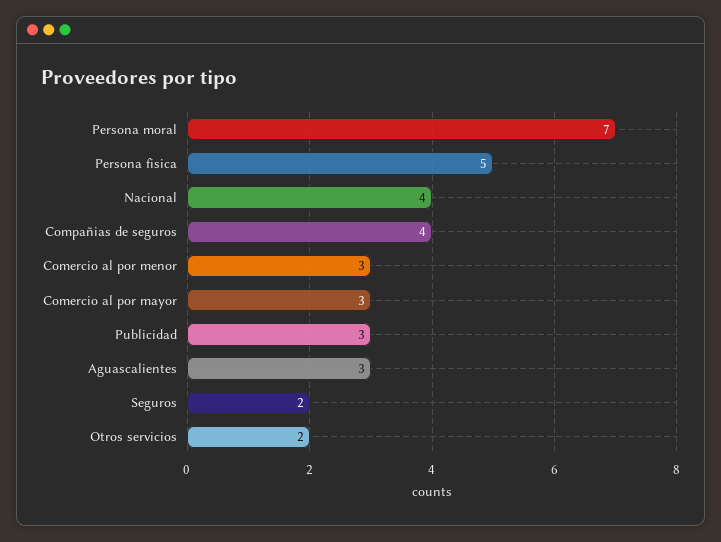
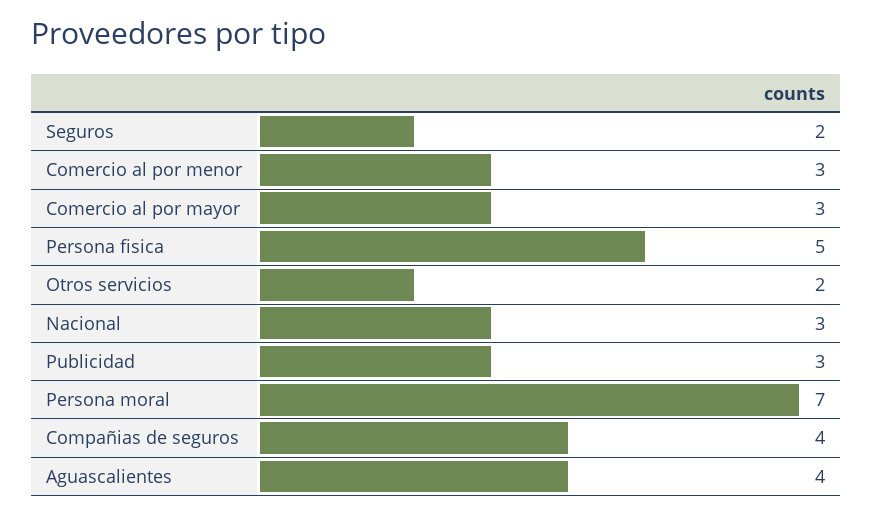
  {
    "Persona moral": 7,
    "Persona fisica": 5,
-   "Nacional": 4,
+   "Nacional": 3,
    "Compañias de seguros": 4,
    "Comercio al por menor": 3,
    "Comercio al por mayor": 3,
    "Publicidad": 3,
-   "Aguascalientes": 3,
+   "Aguascalientes": 4,
    "Seguros": 2,
    "Otros servicios": 2
  }

